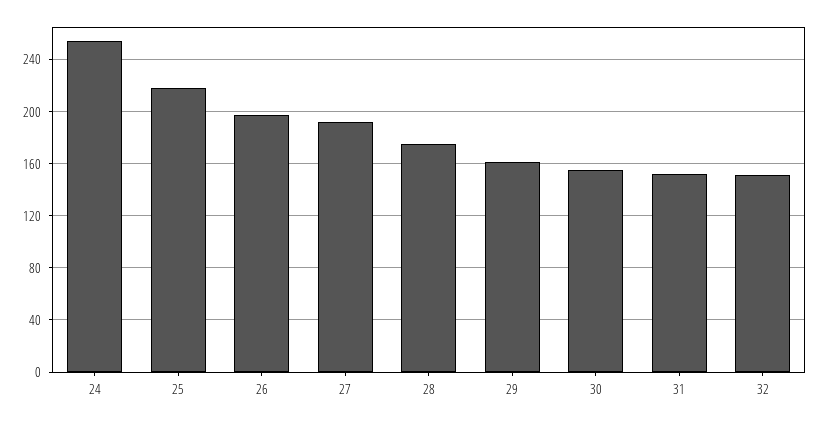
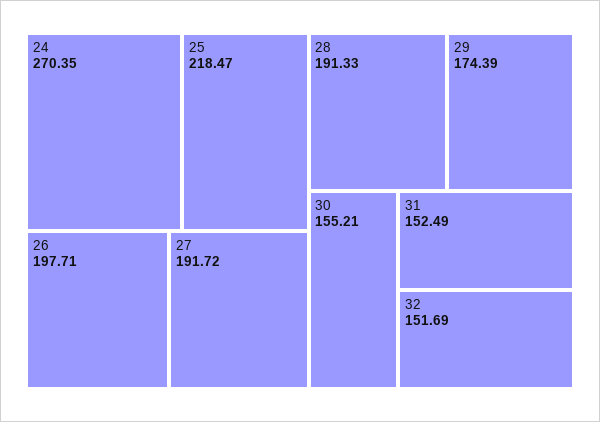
  {
-   "24": 255,
+   "24": 270.35,
    "25": 218.47,
    "26": 197.71,
    "27": 191.72,
-   "28": 175,
+   "28": 191.33,
-   "29": 160,
+   "29": 174.39,
    "30": 155.21,
    "31": 152.49,
    "32": 151.69
  }

